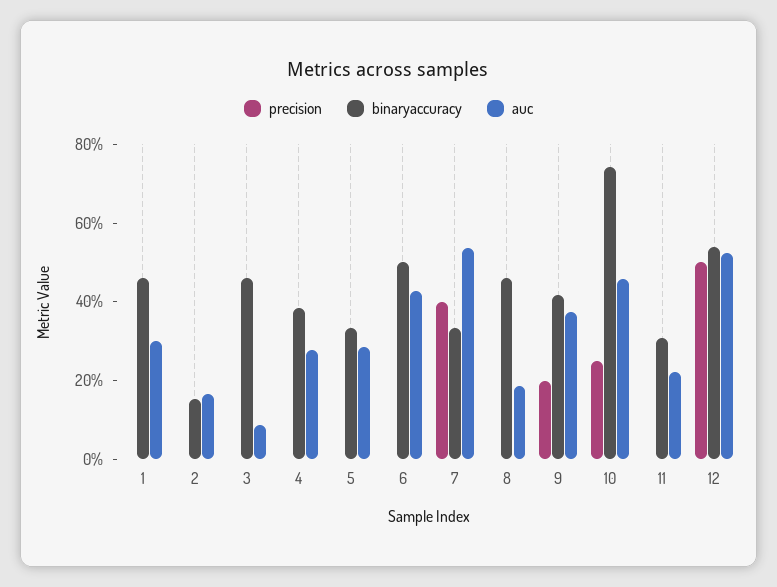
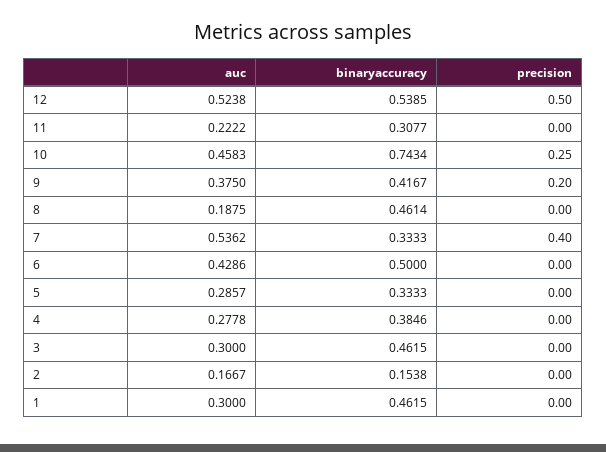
  {
    "precision": {
      "1": 0,
      "2": 0,
      "3": 0,
      "4": 0,
      "5": 0,
      "6": 0,
      "7": 0.4,
      "8": 0,
      "9": 0.2,
      "10": 0.25,
      "11": 0,
      "12": 0.5
    },
    "binaryaccuracy": {
      "1": 0.4615,
      "2": 0.1538,
      "3": 0.4615,
      "4": 0.3846,
      "5": 0.3333,
      "6": 0.5,
      "7": 0.3333,
      "8": 0.4614,
      "9": 0.4167,
      "10": 0.7434,
      "11": 0.3077,
      "12": 0.5385
    },
    "auc": {
      "1": 0.3,
      "2": 0.1667,
-     "3": 0.1,
+     "3": 0.3,
      "4": 0.2778,
      "5": 0.2857,
      "6": 0.4286,
      "7": 0.5362,
      "8": 0.1875,
      "9": 0.375,
      "10": 0.4583,
      "11": 0.2222,
      "12": 0.5238
    }
  }

